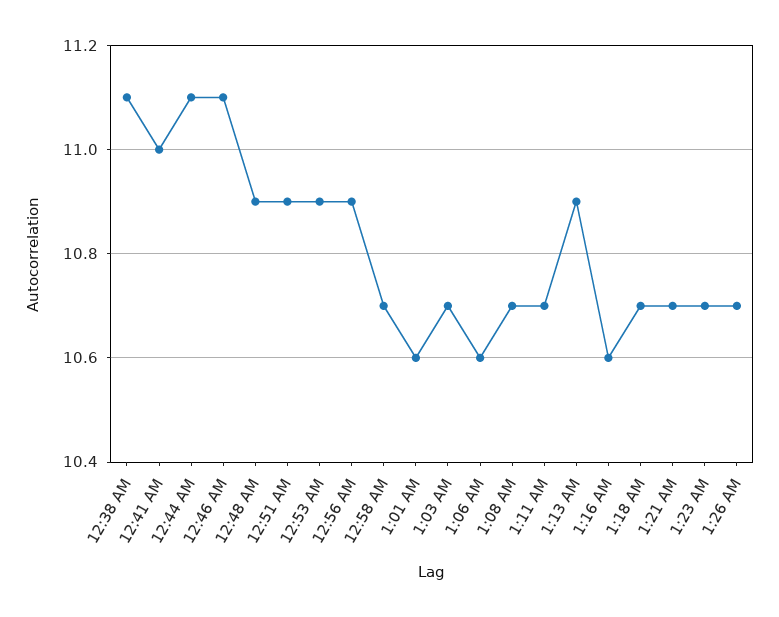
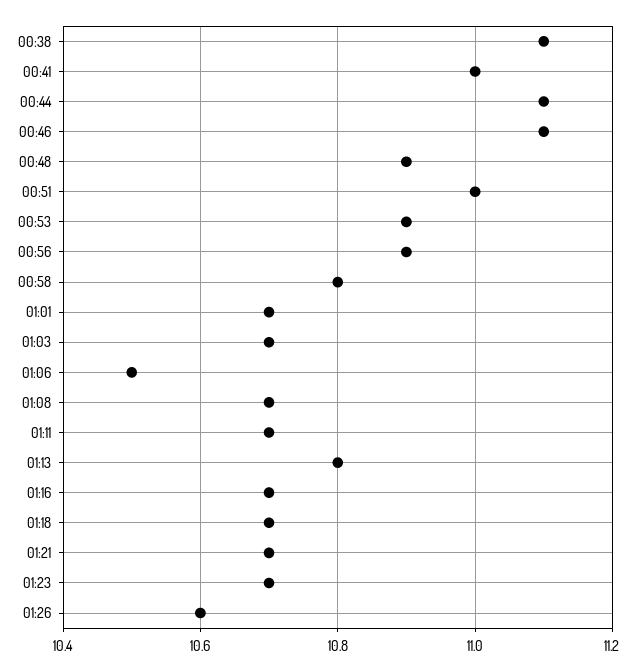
  {
    "12:38 AM": 11.1,
    "12:41 AM": 11,
    "12:44 AM": 11.1,
    "12:46 AM": 11.1,
    "12:48 AM": 10.9,
-   "12:51 AM": 10.9,
+   "12:51 AM": 11,
    "12:53 AM": 10.9,
    "12:56 AM": 10.9,
-   "12:58 AM": 10.7,
+   "12:58 AM": 10.8,
-   "1:01 AM": 10.6,
+   "1:01 AM": 10.7,
    "1:03 AM": 10.7,
-   "1:06 AM": 10.6,
+   "1:06 AM": 10.5,
    "1:08 AM": 10.7,
    "1:11 AM": 10.7,
-   "1:13 AM": 10.9,
+   "1:13 AM": 10.8,
-   "1:16 AM": 10.6,
+   "1:16 AM": 10.7,
    "1:18 AM": 10.7,
    "1:21 AM": 10.7,
    "1:23 AM": 10.7,
-   "1:26 AM": 10.7
+   "1:26 AM": 10.6
  }

